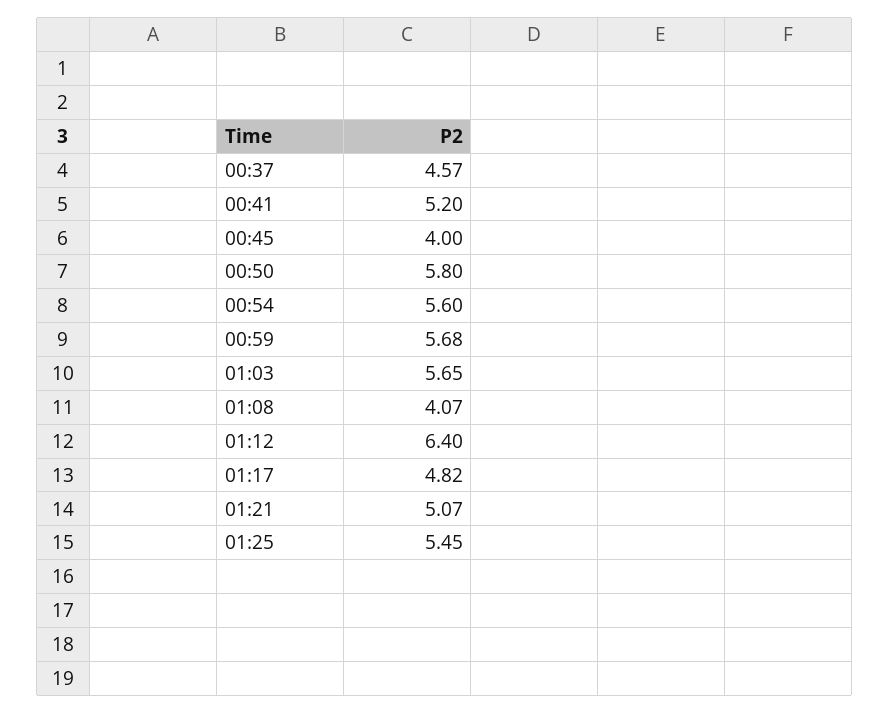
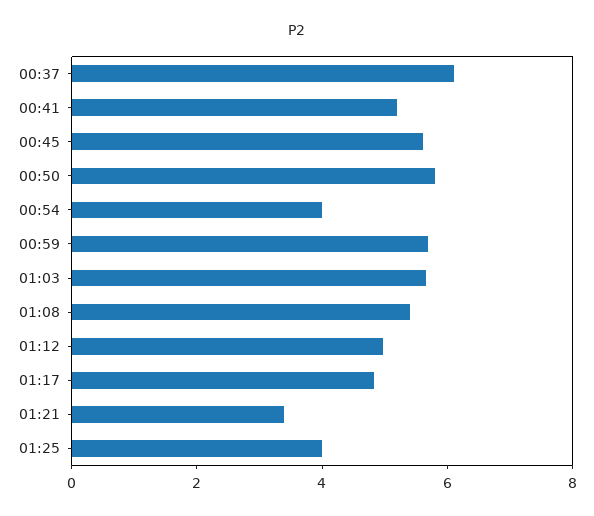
  {
-   "00:37": 4.57,
+   "00:37": 6,
    "00:41": 5.2,
-   "00:45": 4,
+   "00:45": 5.5,
    "00:50": 5.8,
-   "00:54": 5.6,
+   "00:54": 4,
    "00:59": 5.68,
    "01:03": 5.65,
-   "01:08": 4.07,
+   "01:08": 5.5,
-   "01:12": 6.4,
+   "01:12": 5,
    "01:17": 4.82,
-   "01:21": 5.07,
+   "01:21": 3.5,
-   "01:25": 5.45
+   "01:25": 4
  }

